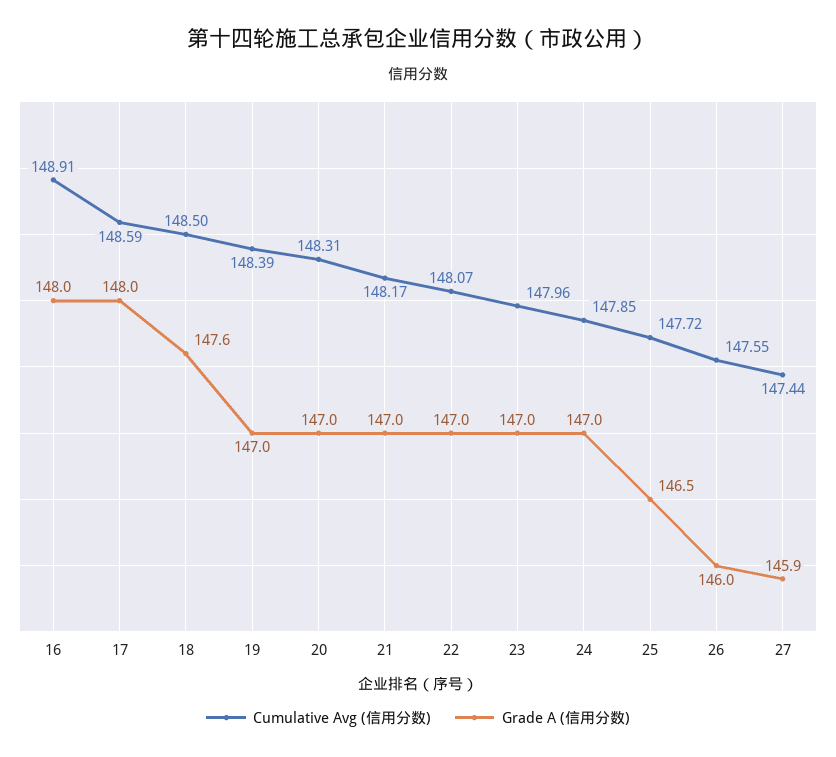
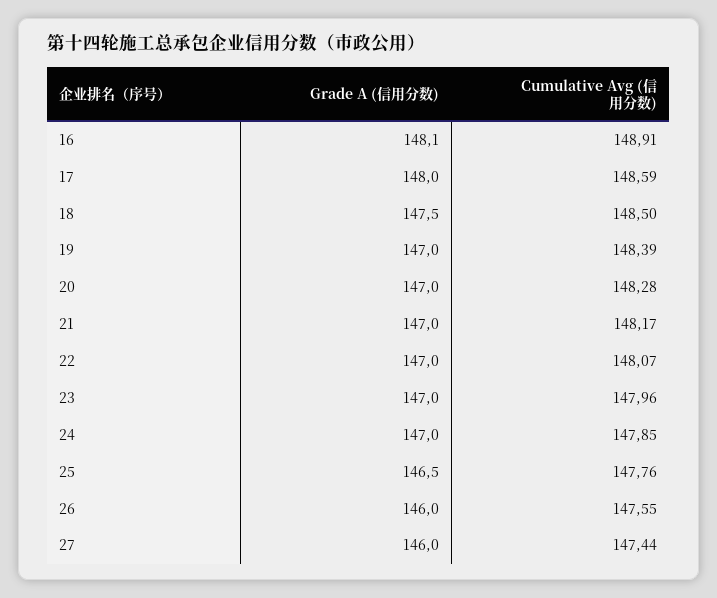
  {
    "Cumulative Avg (信用分数)": {
      "16": 148.91,
      "17": 148.59,
      "18": 148.5,
      "19": 148.39,
-     "20": 148.31,
+     "20": 148.28,
      "21": 148.17,
      "22": 148.07,
      "23": 147.96,
      "24": 147.85,
-     "25": 147.72,
+     "25": 147.76,
      "26": 147.55,
      "27": 147.44
    },
    "Grade A (信用分数)": {
-     "16": 148,
+     "16": 148.1,
      "17": 148,
-     "18": 147.6,
+     "18": 147.5,
      "19": 147,
      "20": 147,
      "21": 147,
      "22": 147,
      "23": 147,
      "24": 147,
      "25": 146.5,
      "26": 146,
-     "27": 145.9
+     "27": 146
    }
  }

